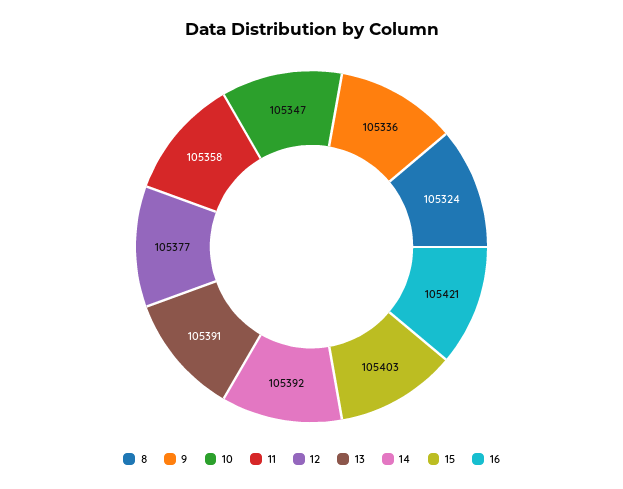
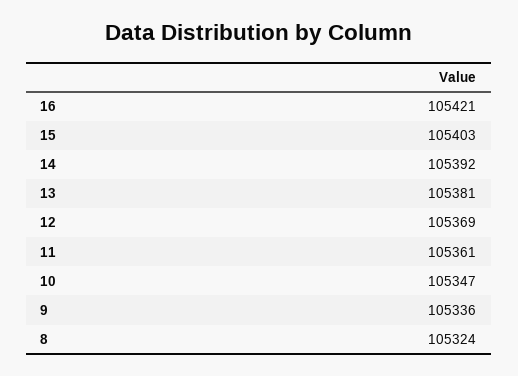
  {
    "8": 105324,
    "9": 105336,
    "10": 105347,
-   "11": 105358,
+   "11": 105361,
-   "12": 105377,
+   "12": 105369,
-   "13": 105391,
+   "13": 105381,
    "14": 105392,
    "15": 105403,
    "16": 105421
  }

